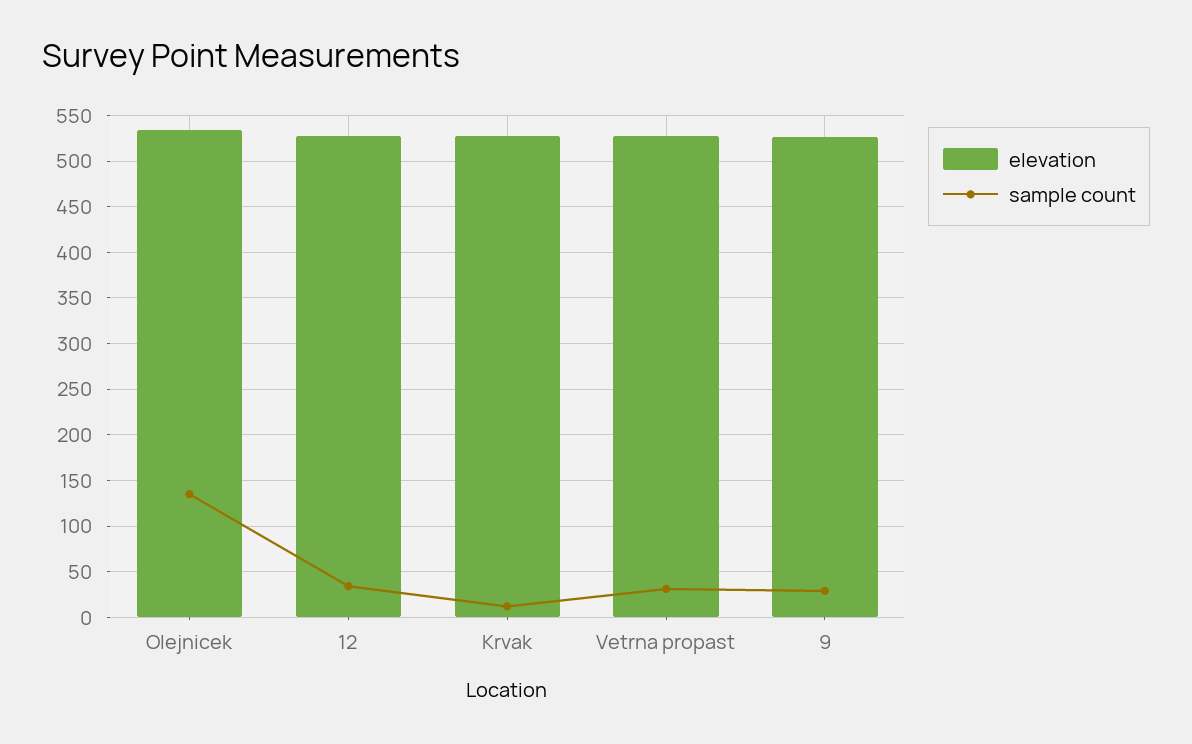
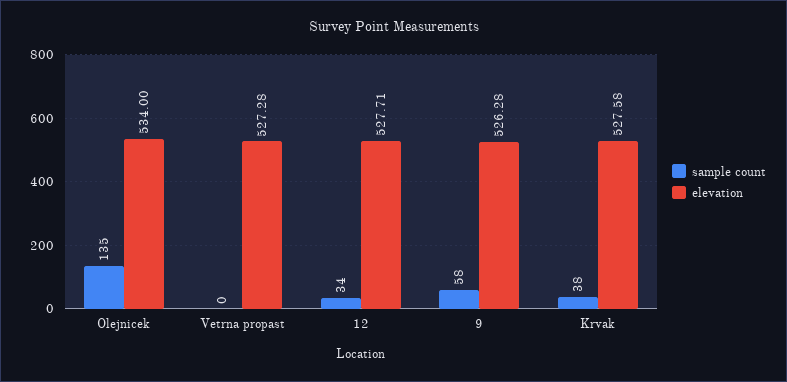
  {
    "elevation": {
      "Olejnicek": 534,
      "12": 527.71,
      "Krvak": 527.58,
      "Vetrna propast": 527.28,
      "9": 526.28
    },
    "sample count": {
      "Olejnicek": 135,
      "12": 34,
-     "Krvak": 10,
+     "Krvak": 38,
-     "Vetrna propast": 30,
+     "Vetrna propast": 0,
-     "9": 30
+     "9": 58
    }
  }

